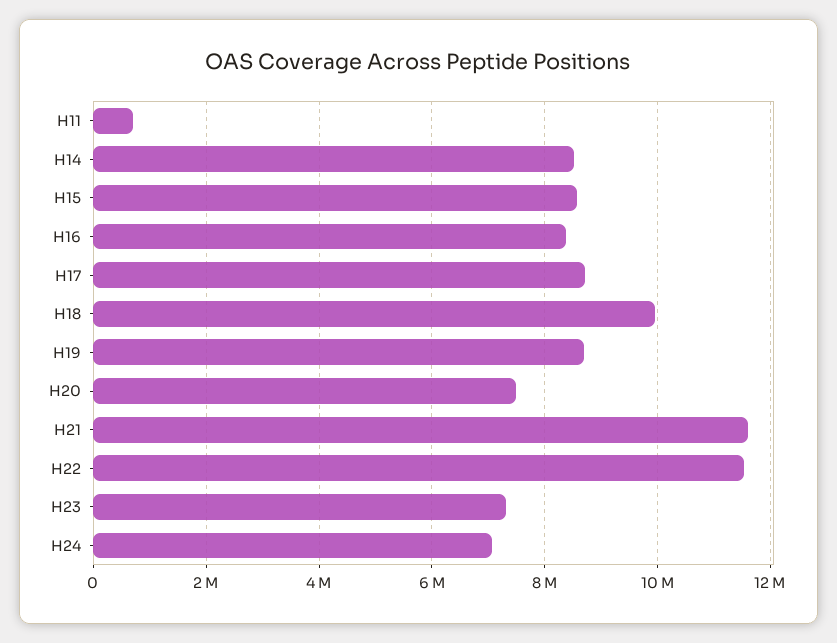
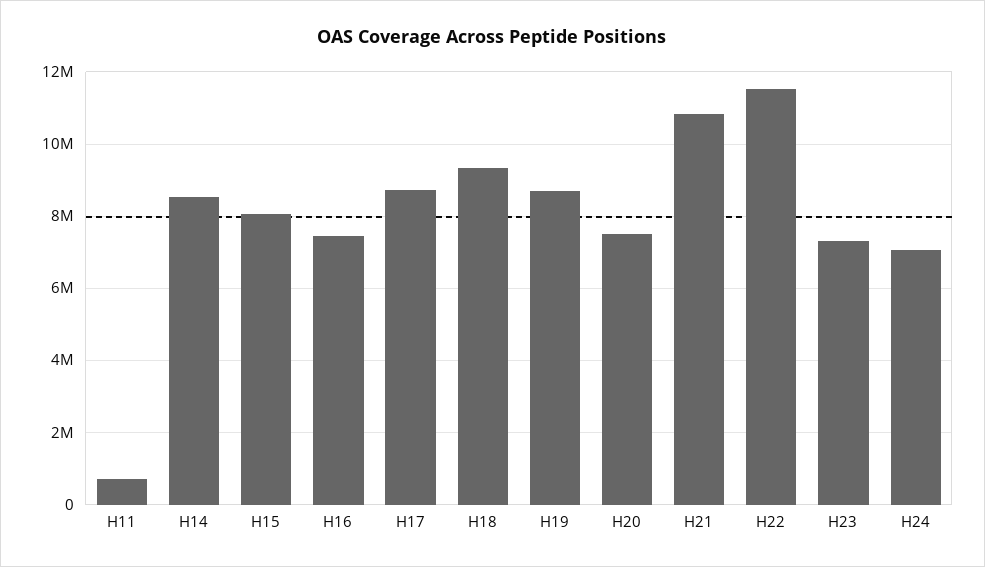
  {
    "H11": 800000,
    "H14": 8600000,
-   "H15": 8600000,
+   "H15": 8000000,
-   "H16": 8400000,
+   "H16": 7400000,
    "H17": 8800000,
-   "H18": 10000000,
+   "H18": 9400000,
    "H19": 8600000,
    "H20": 7400000,
-   "H21": 11600000,
+   "H21": 10800000,
    "H22": 11600000,
    "H23": 7400000,
    "H24": 7000000
  }

